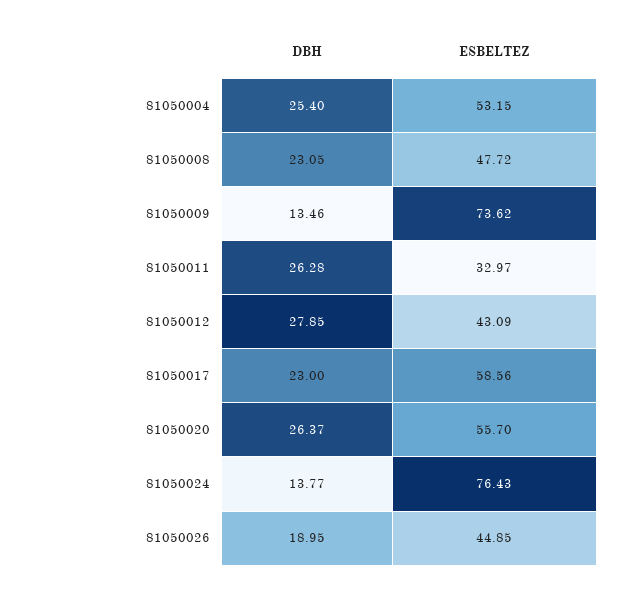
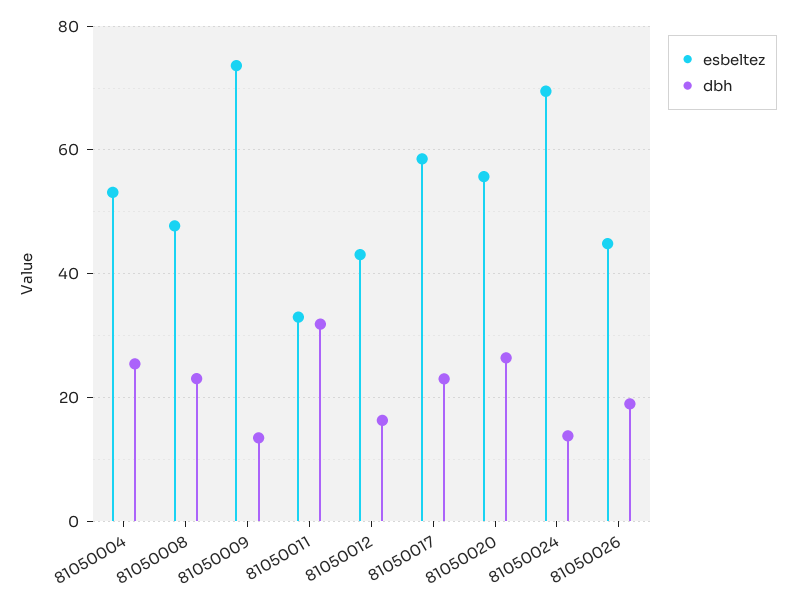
  {
    "DBH": {
      "81050004": 25.4,
      "81050008": 23.05,
      "81050009": 13.46,
-     "81050011": 26.28,
+     "81050011": 32,
-     "81050012": 27.85,
+     "81050012": 16,
      "81050017": 23,
      "81050020": 26.37,
      "81050024": 13.77,
      "81050026": 18.95
    },
    "ESBELTEZ": {
      "81050004": 53.15,
      "81050008": 47.72,
      "81050009": 73.62,
      "81050011": 32.97,
      "81050012": 43.09,
      "81050017": 58.56,
      "81050020": 55.7,
-     "81050024": 76.43,
+     "81050024": 70,
      "81050026": 44.85
    }
  }

